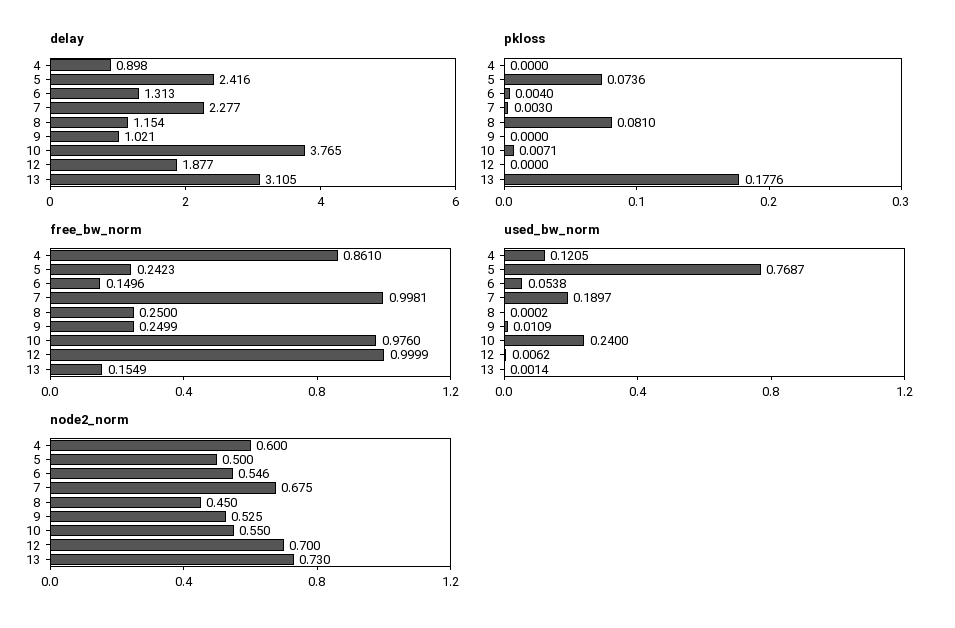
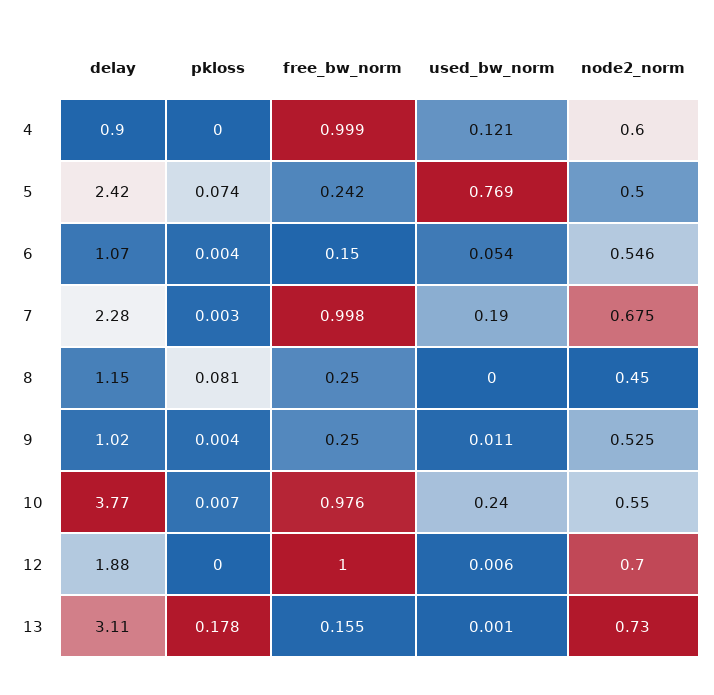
  {
    "delay": {
      "4": 0.898,
      "5": 2.416,
-     "6": 1.313,
+     "6": 1.07,
      "7": 2.277,
      "8": 1.154,
      "9": 1.021,
      "10": 3.765,
      "12": 1.877,
      "13": 3.105
    },
    "pkloss": {
      "4": 0,
      "5": 0.0736,
      "6": 0.004,
      "7": 0.003,
      "8": 0.081,
-     "9": 0,
+     "9": 0.004,
      "10": 0.0071,
      "12": 0,
      "13": 0.1776
    },
    "free_bw_norm": {
-     "4": 0.861,
+     "4": 0.999,
      "5": 0.2423,
      "6": 0.1496,
      "7": 0.9981,
      "8": 0.25,
      "9": 0.2499,
      "10": 0.976,
      "12": 0.9999,
      "13": 0.1549
    },
    "used_bw_norm": {
      "4": 0.1205,
      "5": 0.7687,
      "6": 0.0538,
      "7": 0.1897,
      "8": 0.0002,
      "9": 0.0109,
      "10": 0.24,
      "12": 0.0062,
      "13": 0.0014
    },
    "node2_norm": {
      "4": 0.6,
      "5": 0.5,
      "6": 0.546,
      "7": 0.675,
      "8": 0.45,
      "9": 0.525,
      "10": 0.55,
      "12": 0.7,
      "13": 0.73
    }
  }

